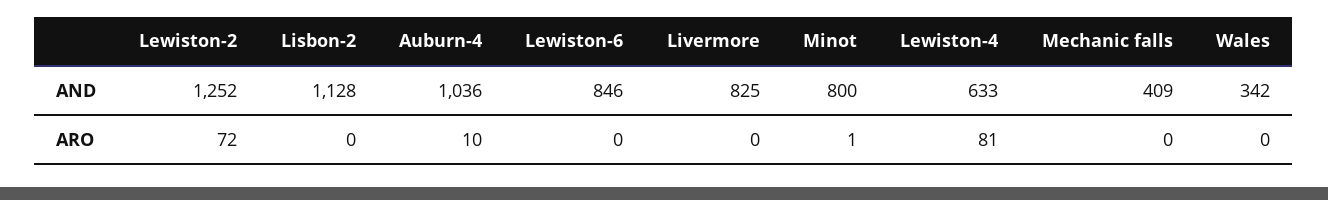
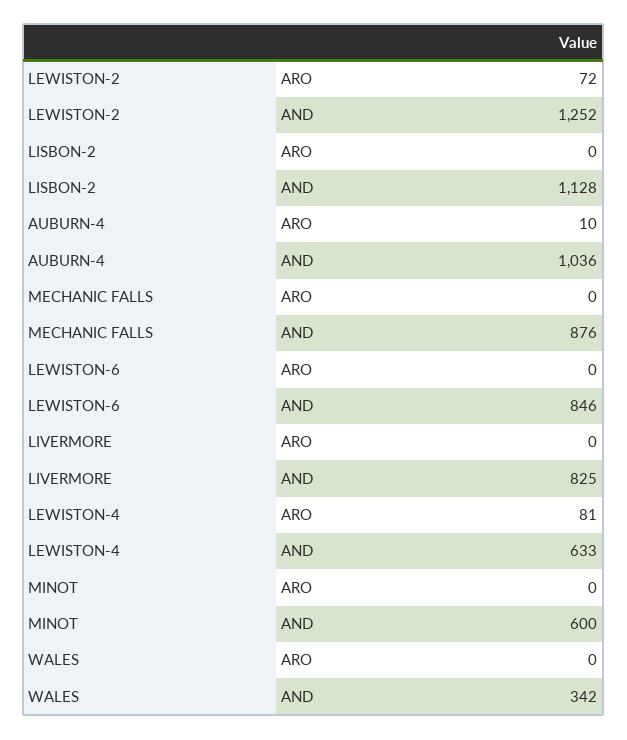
  {
    "Lewiston-2": {
      "AND": 1252,
      "ARO": 72
    },
    "Lisbon-2": {
      "AND": 1128,
      "ARO": 0
    },
    "Auburn-4": {
      "AND": 1036,
      "ARO": 10
    },
    "Lewiston-6": {
      "AND": 846,
      "ARO": 0
    },
    "Livermore": {
      "AND": 825,
      "ARO": 0
    },
    "Minot": {
-     "AND": 800,
+     "AND": 600,
-     "ARO": 1
+     "ARO": 0
    },
    "Lewiston-4": {
      "AND": 633,
      "ARO": 81
    },
    "Mechanic falls": {
-     "AND": 409,
+     "AND": 876,
      "ARO": 0
    },
    "Wales": {
      "AND": 342,
      "ARO": 0
    }
  }

